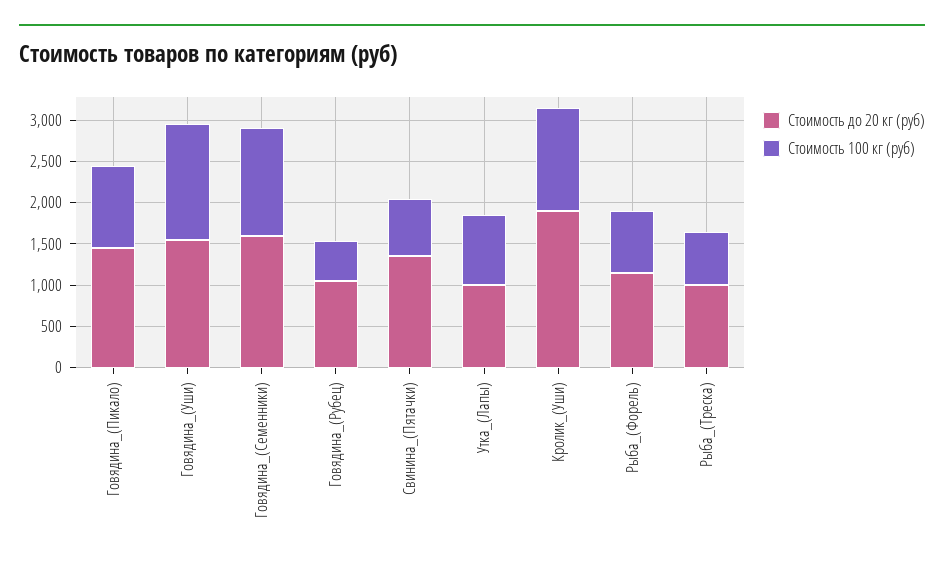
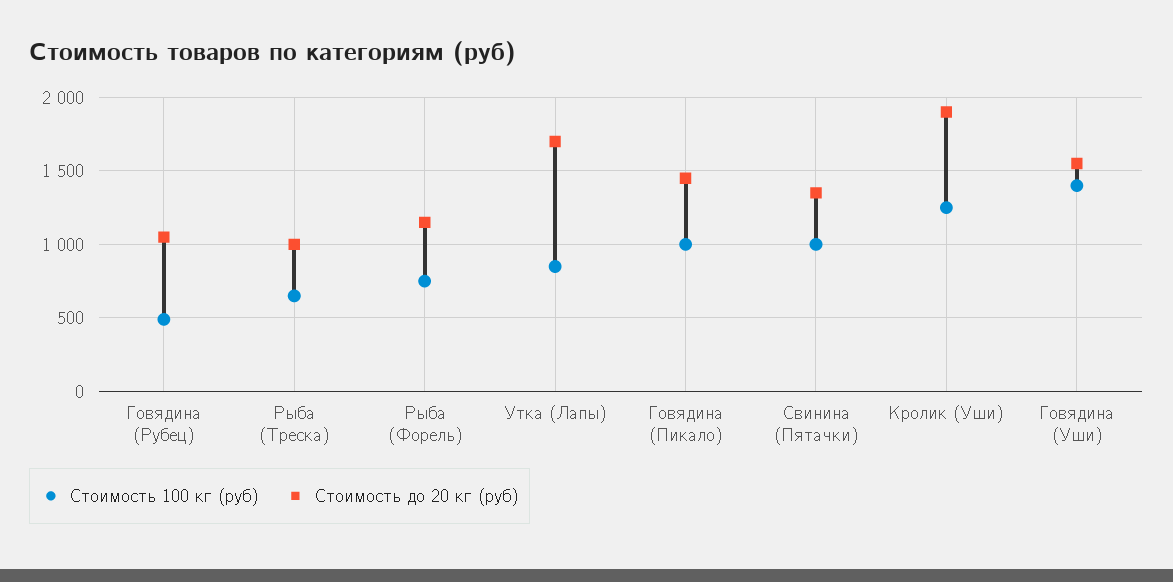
  {
    "Стоимость до 20 кг (руб)": {
      "Говядина_(Пикало)": 1450,
      "Говядина_(Уши)": 1550,
-     "Говядина_(Семенники)": 1600,
      "Говядина_(Рубец)": 1050,
      "Свинина_(Пятачки)": 1350,
-     "Утка_(Лапы)": 1000,
+     "Утка_(Лапы)": 1700,
      "Кролик_(Уши)": 1900,
      "Рыба_(Форель)": 1150,
      "Рыба_(Треска)": 1000
    },
    "Стоимость 100 кг (руб)": {
      "Говядина_(Пикало)": 1000,
      "Говядина_(Уши)": 1400,
-     "Говядина_(Семенники)": 1300,
      "Говядина_(Рубец)": 500,
-     "Свинина_(Пятачки)": 700,
+     "Свинина_(Пятачки)": 1000,
      "Утка_(Лапы)": 850,
      "Кролик_(Уши)": 1250,
      "Рыба_(Форель)": 750,
      "Рыба_(Треска)": 650
    }
  }

